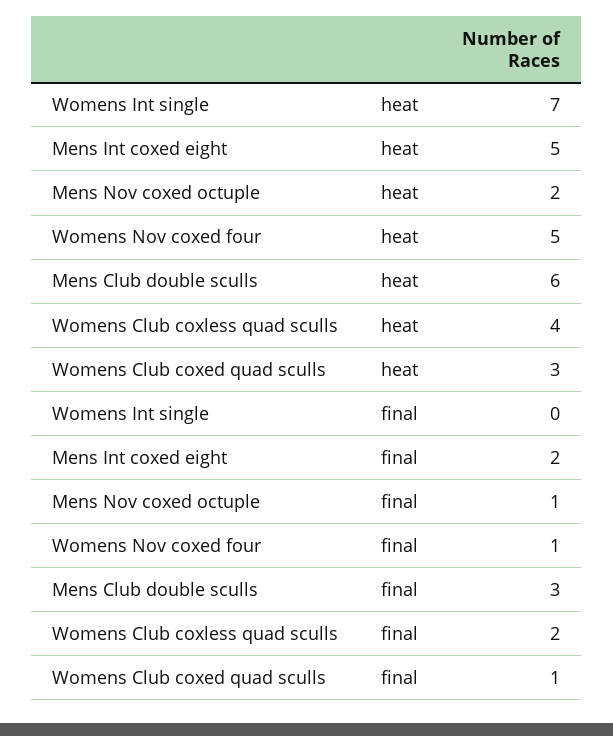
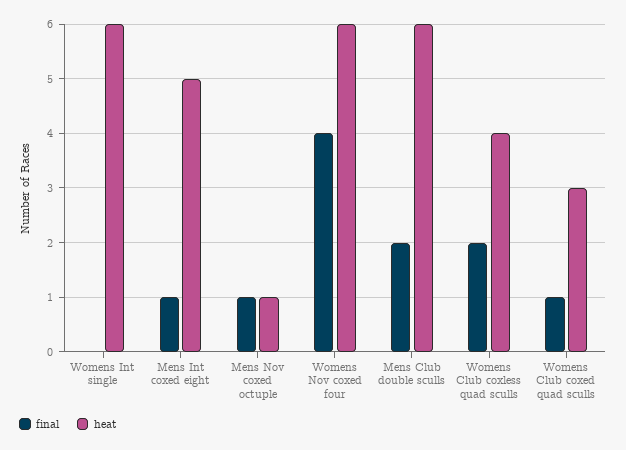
  {
    "heat": {
-     "Womens Int single": 7,
+     "Womens Int single": 6,
      "Mens Int coxed eight": 5,
-     "Mens Nov coxed octuple": 2,
+     "Mens Nov coxed octuple": 1,
-     "Womens Nov coxed four": 5,
+     "Womens Nov coxed four": 6,
      "Mens Club double sculls": 6,
      "Womens Club coxless quad sculls": 4,
      "Womens Club coxed quad sculls": 3
    },
    "final": {
      "Womens Int single": 0,
-     "Mens Int coxed eight": 2,
+     "Mens Int coxed eight": 1,
      "Mens Nov coxed octuple": 1,
-     "Womens Nov coxed four": 1,
+     "Womens Nov coxed four": 4,
-     "Mens Club double sculls": 3,
+     "Mens Club double sculls": 2,
      "Womens Club coxless quad sculls": 2,
      "Womens Club coxed quad sculls": 1
    }
  }

